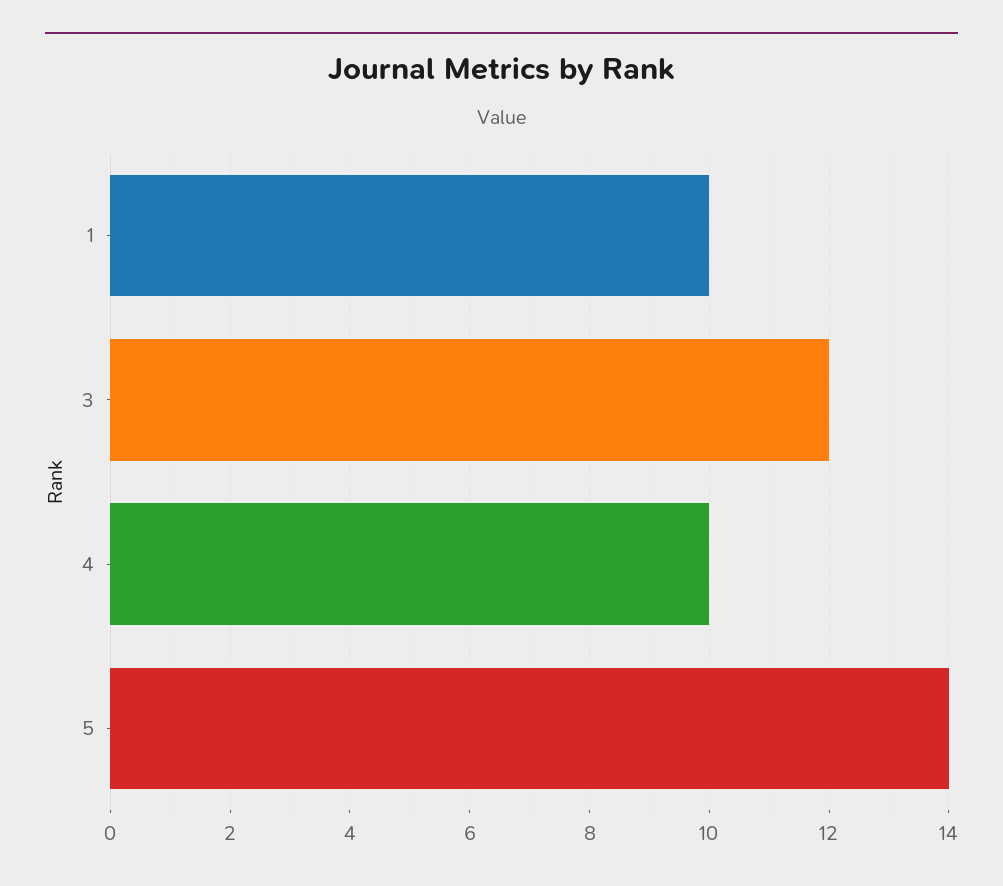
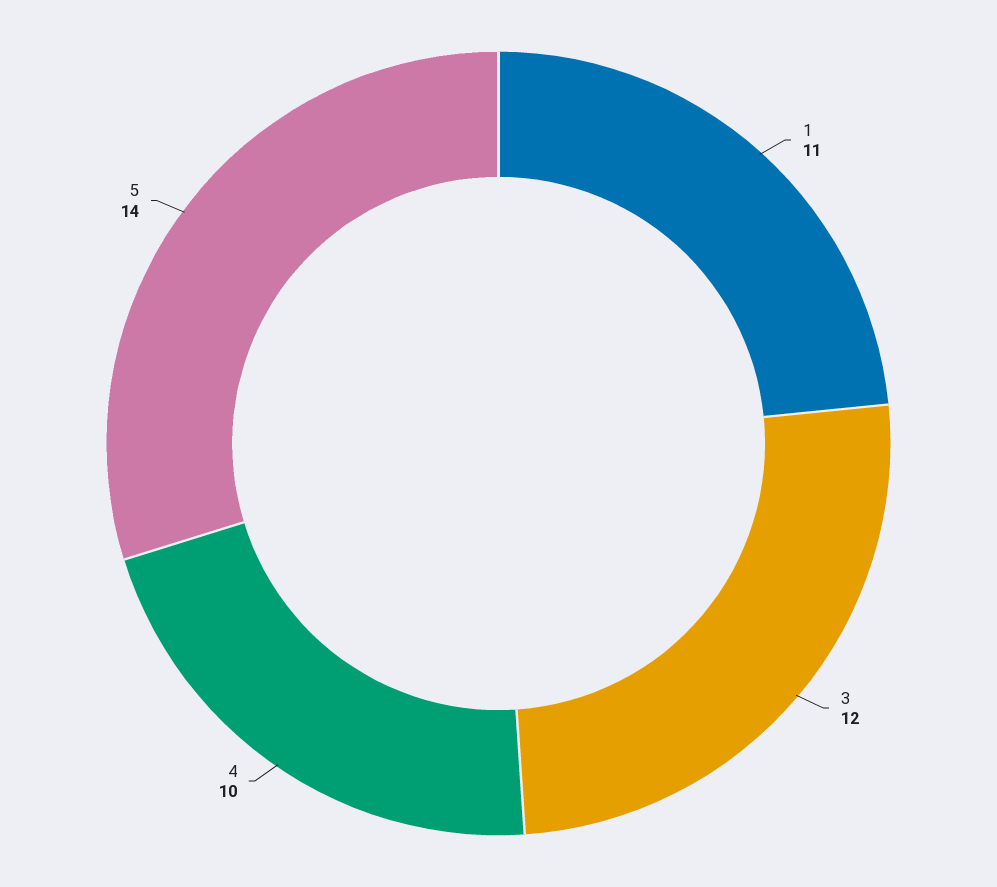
  {
-   "1": 10,
+   "1": 11,
    "3": 12,
    "4": 10,
    "5": 14
  }

